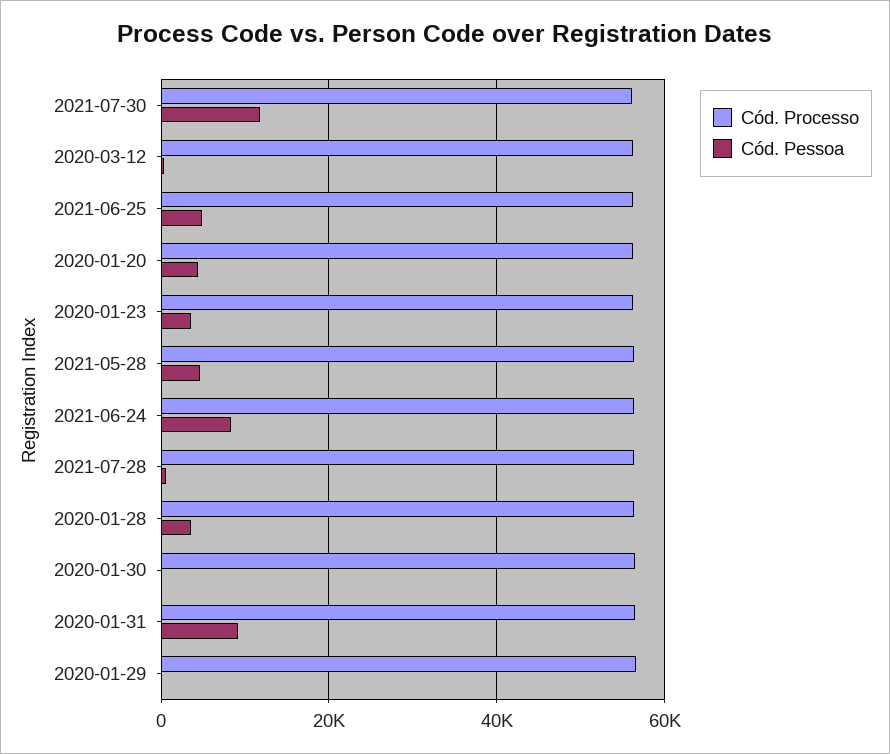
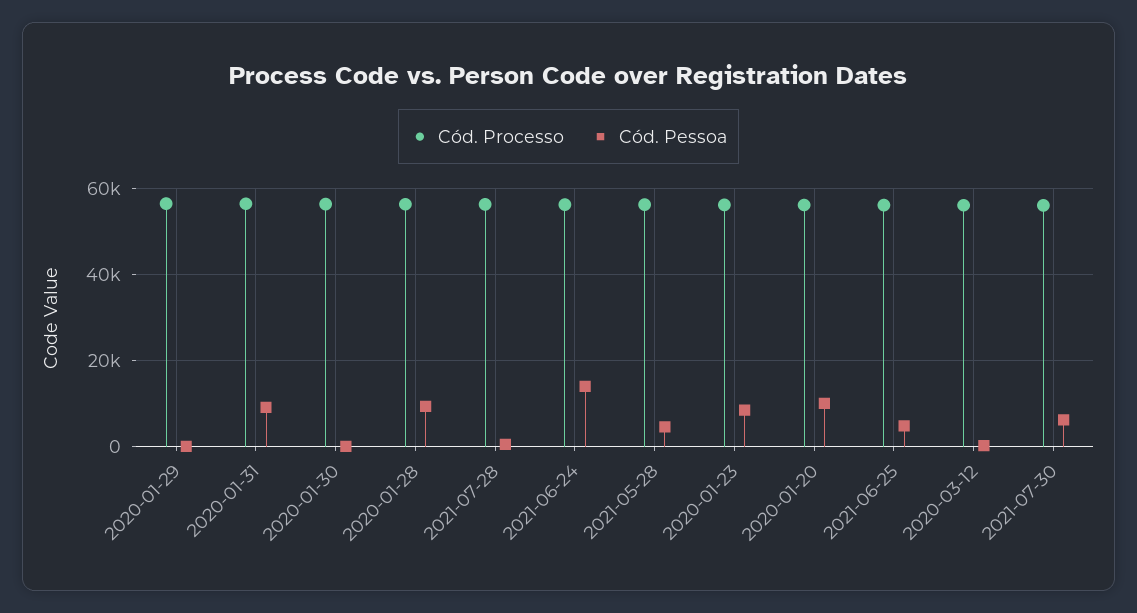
  {
    "Cód. Processo": {
      "2021-07-30": 56000,
      "2020-03-12": 56000,
      "2021-06-25": 56000,
      "2020-01-20": 56000,
      "2020-01-23": 56000,
      "2021-05-28": 56000,
      "2021-06-24": 56000,
      "2021-07-28": 56000,
      "2020-01-28": 56000,
      "2020-01-30": 56000,
      "2020-01-31": 56000,
      "2020-01-29": 56000
    },
    "Cód. Pessoa": {
-     "2021-07-30": 12000,
+     "2021-07-30": 6000,
      "2020-03-12": 0,
      "2021-06-25": 4000,
-     "2020-01-20": 4000,
+     "2020-01-20": 10000,
-     "2020-01-23": 4000,
+     "2020-01-23": 8000,
      "2021-05-28": 4000,
-     "2021-06-24": 8000,
+     "2021-06-24": 14000,
      "2021-07-28": 0,
-     "2020-01-28": 4000,
+     "2020-01-28": 10000,
      "2020-01-30": 0,
      "2020-01-31": 10000,
      "2020-01-29": 0
    }
  }

